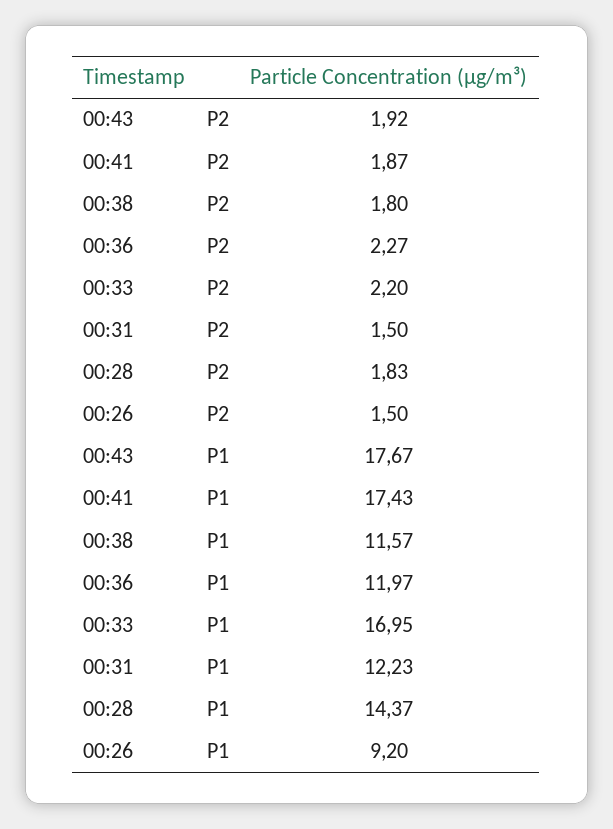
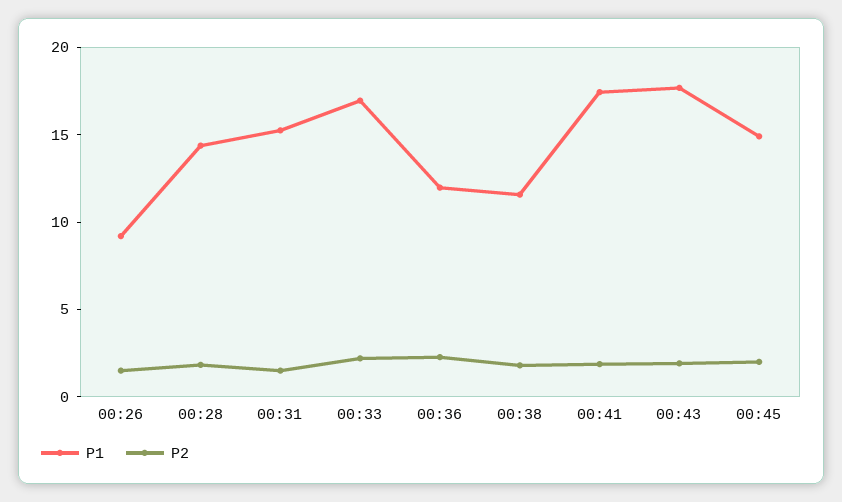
  {
    "P2": {
      "00:43": 1.92,
      "00:41": 1.87,
      "00:38": 1.8,
      "00:36": 2.27,
      "00:33": 2.2,
      "00:31": 1.5,
      "00:28": 1.83,
-     "00:26": 1.5
+     "00:26": 1.5,
+     "00:45": 2
    },
    "P1": {
      "00:43": 17.67,
      "00:41": 17.43,
      "00:38": 11.57,
      "00:36": 11.97,
      "00:33": 16.95,
-     "00:31": 12.23,
+     "00:31": 15,
      "00:28": 14.37,
-     "00:26": 9.2
+     "00:26": 9.2,
+     "00:45": 15
    }
  }

